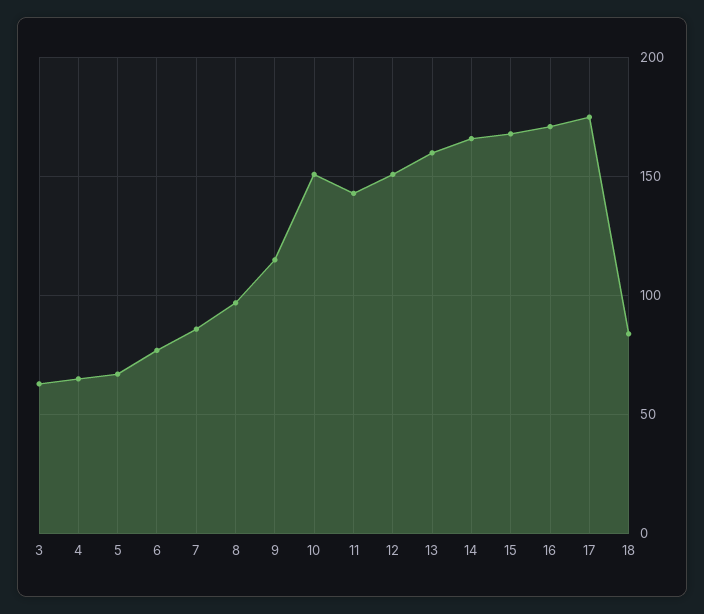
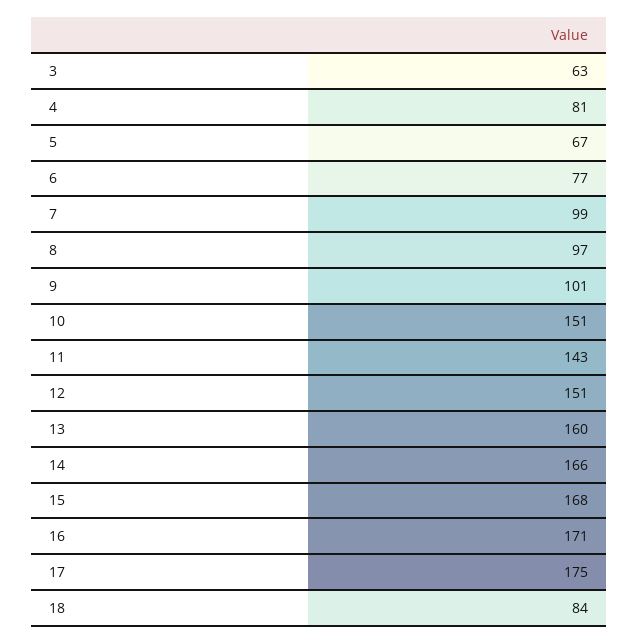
  {
    "3": 63,
-   "4": 65,
+   "4": 81,
    "5": 67,
    "6": 77,
-   "7": 85,
+   "7": 99,
    "8": 97,
-   "9": 115,
+   "9": 101,
    "10": 151,
    "11": 143,
    "12": 151,
    "13": 160,
    "14": 166,
    "15": 168,
    "16": 171,
    "17": 175,
    "18": 84
  }

